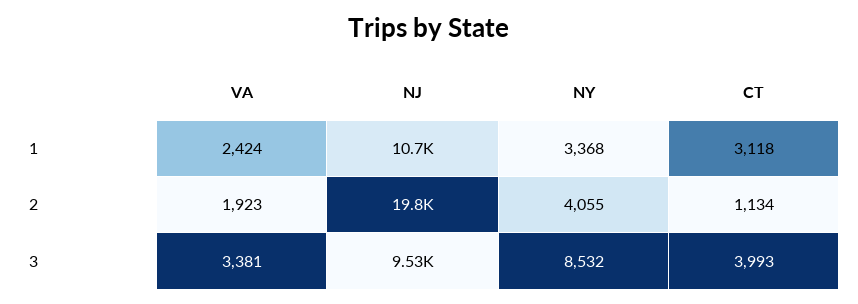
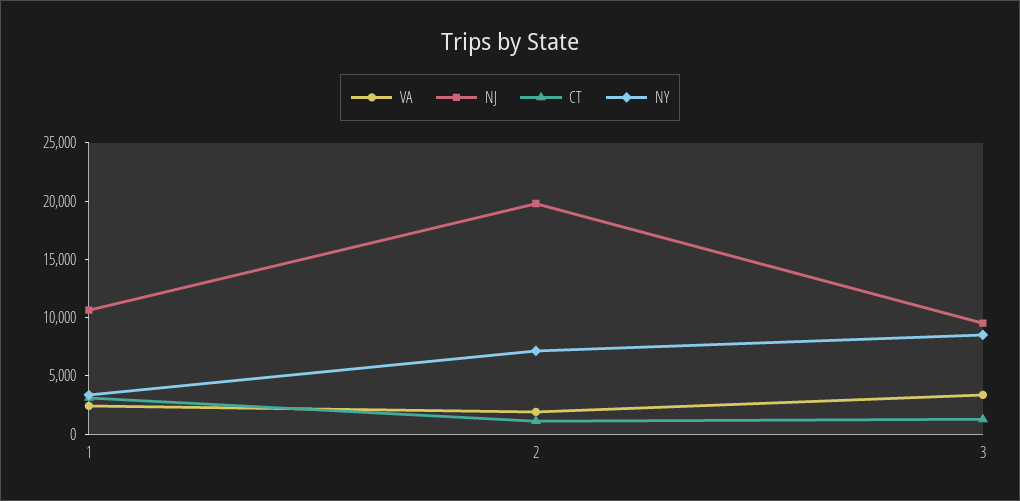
  {
    "VA": {
      "1": 2424,
      "2": 1923,
      "3": 3381
    },
    "NJ": {
      "1": 10700,
      "2": 19800,
      "3": 9530
    },
    "NY": {
      "1": 3368,
-     "2": 4055,
+     "2": 7000,
      "3": 8532
    },
    "CT": {
      "1": 3118,
      "2": 1134,
-     "3": 3993
+     "3": 1000
    }
  }

